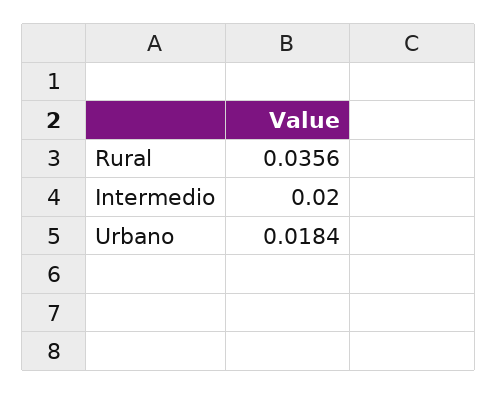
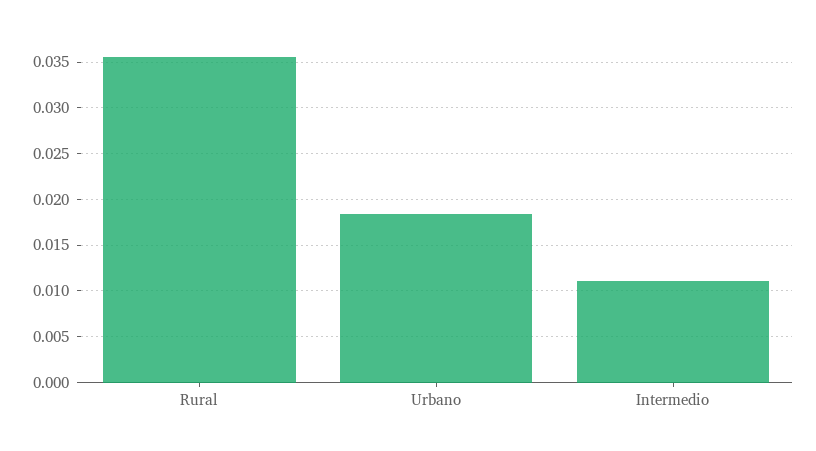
  {
    "Rural": 0.0356,
-   "Intermedio": 0.02,
+   "Intermedio": 0.011,
    "Urbano": 0.0184
  }

